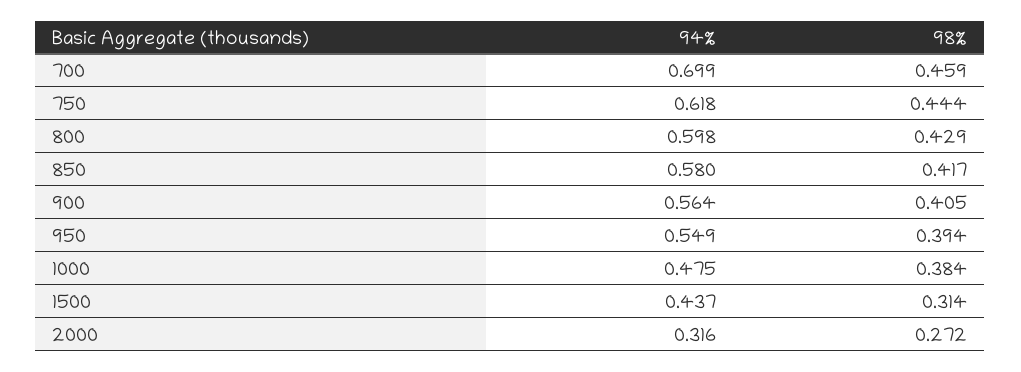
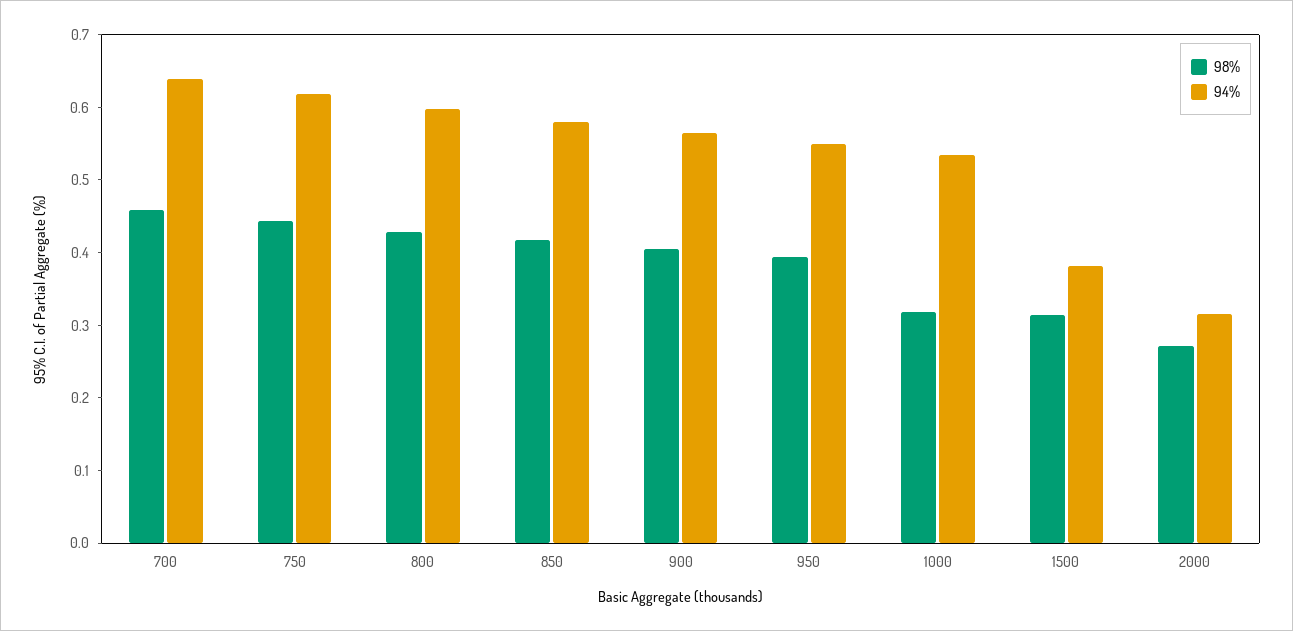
  {
    "94%": {
-     "700": 0.699,
+     "700": 0.64,
      "750": 0.618,
      "800": 0.598,
      "850": 0.58,
      "900": 0.564,
      "950": 0.549,
-     "1000": 0.475,
+     "1000": 0.54,
-     "1500": 0.437,
+     "1500": 0.38,
      "2000": 0.316
    },
    "98%": {
      "700": 0.459,
      "750": 0.444,
      "800": 0.429,
      "850": 0.417,
      "900": 0.405,
      "950": 0.394,
-     "1000": 0.384,
+     "1000": 0.32,
      "1500": 0.314,
      "2000": 0.272
    }
  }

